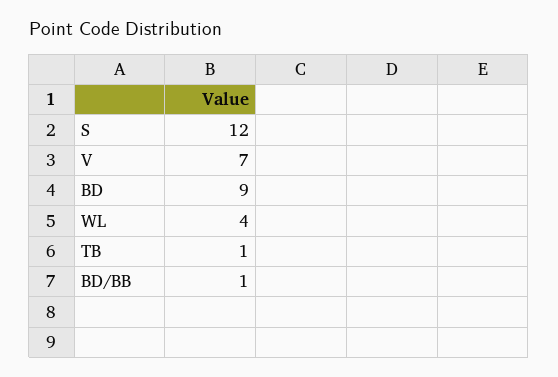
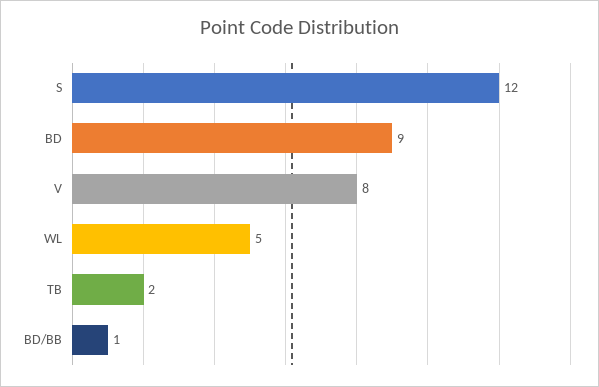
  {
    "S": 12,
-   "V": 7,
+   "V": 8,
    "BD": 9,
-   "WL": 4,
+   "WL": 5,
-   "TB": 1,
+   "TB": 2,
    "BD/BB": 1
  }

